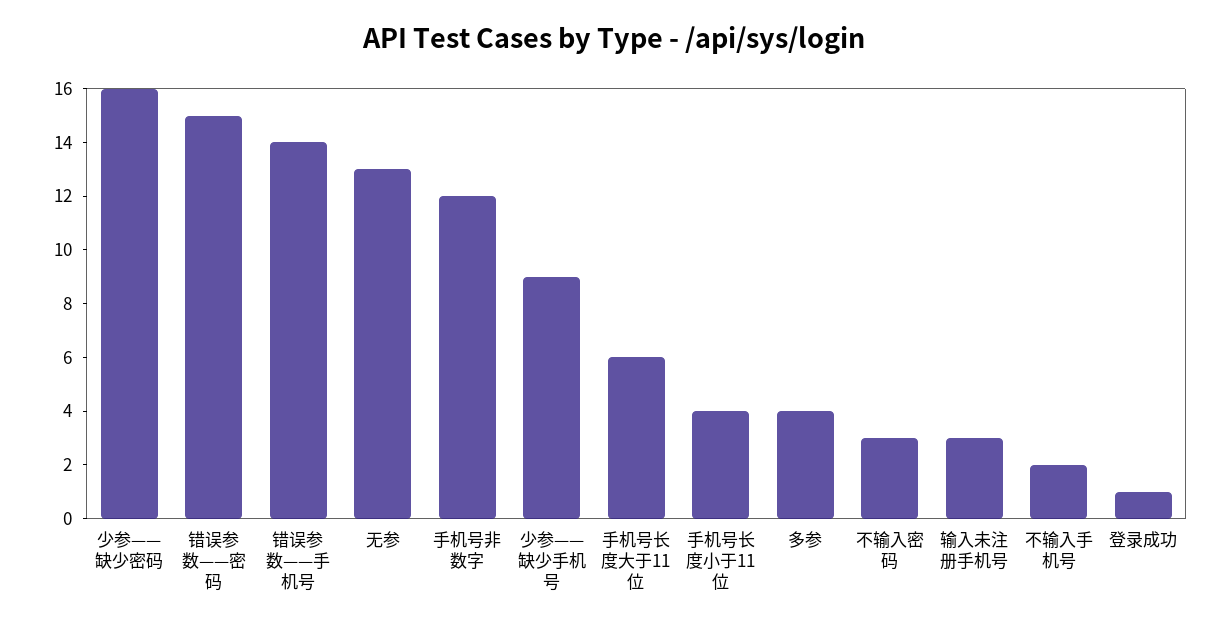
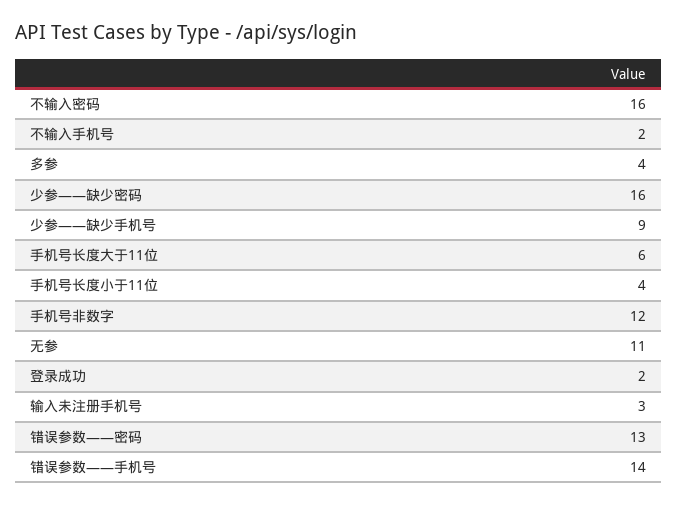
  {
    "少参——缺少密码": 16,
-   "错误参数——密码": 15,
+   "错误参数——密码": 13,
    "错误参数——手机号": 14,
-   "无参": 13,
+   "无参": 11,
    "手机号非数字": 12,
    "少参——缺少手机号": 9,
    "手机号长度大于11位": 6,
    "手机号长度小于11位": 4,
    "多参": 4,
-   "不输入密码": 3,
+   "不输入密码": 16,
    "输入未注册手机号": 3,
    "不输入手机号": 2,
-   "登录成功": 1
+   "登录成功": 2
  }

